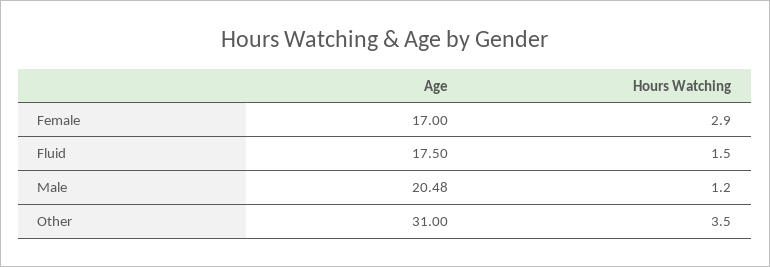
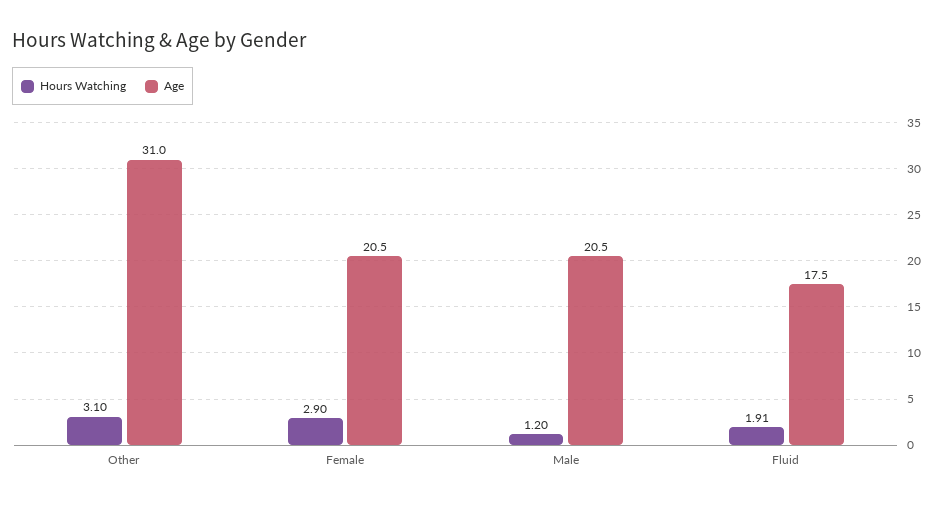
  {
    "Age": {
-     "Female": 17,
+     "Female": 20.5,
      "Fluid": 17.5,
      "Male": 20.48,
      "Other": 31
    },
    "Hours Watching": {
      "Female": 2.9,
-     "Fluid": 1.5,
+     "Fluid": 1.91,
      "Male": 1.2,
-     "Other": 3.5
+     "Other": 3.1
    }
  }

